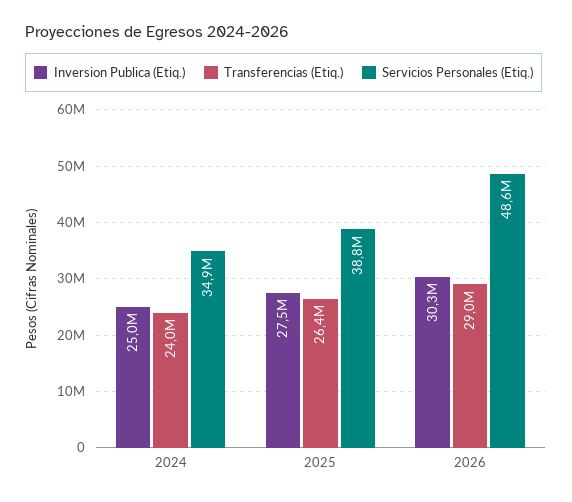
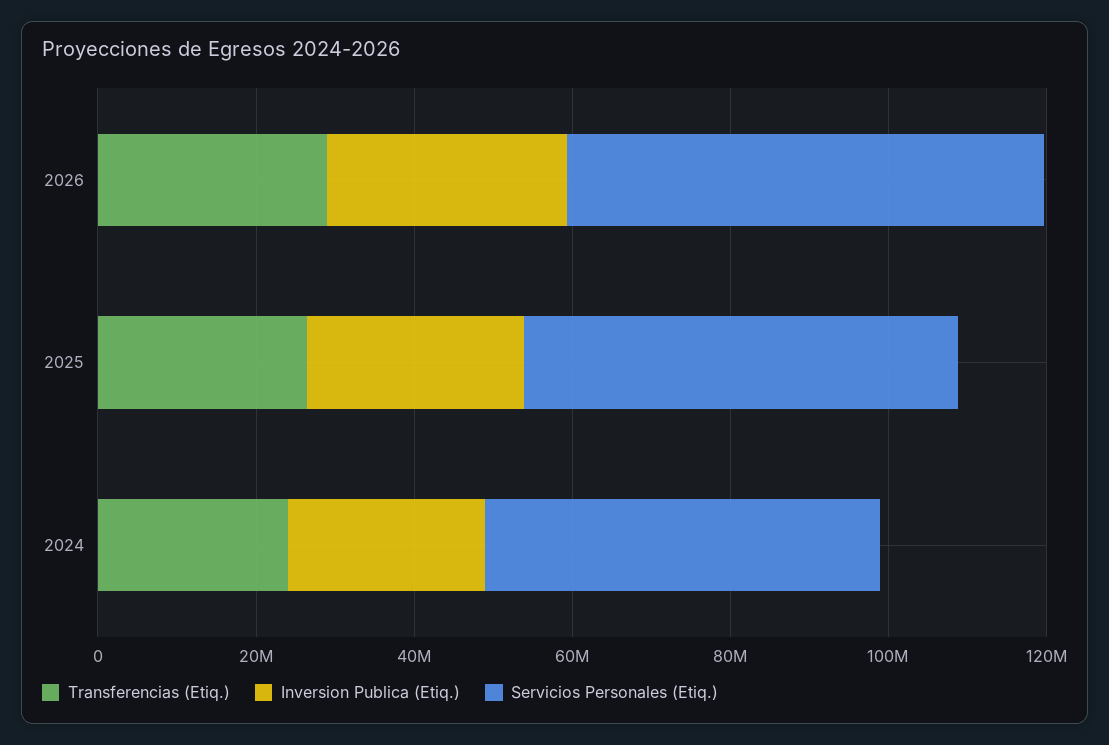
  {
    "Inversion Publica (Etiq.)": {
      "2024": 25000000,
      "2025": 27500000,
      "2026": 30300000
    },
    "Transferencias (Etiq.)": {
      "2024": 24000000,
      "2025": 26400000,
      "2026": 29000000
    },
    "Servicios Personales (Etiq.)": {
-     "2024": 34900000,
+     "2024": 50000000,
-     "2025": 38800000,
+     "2025": 55000000,
-     "2026": 48600000
+     "2026": 60000000
    }
  }

